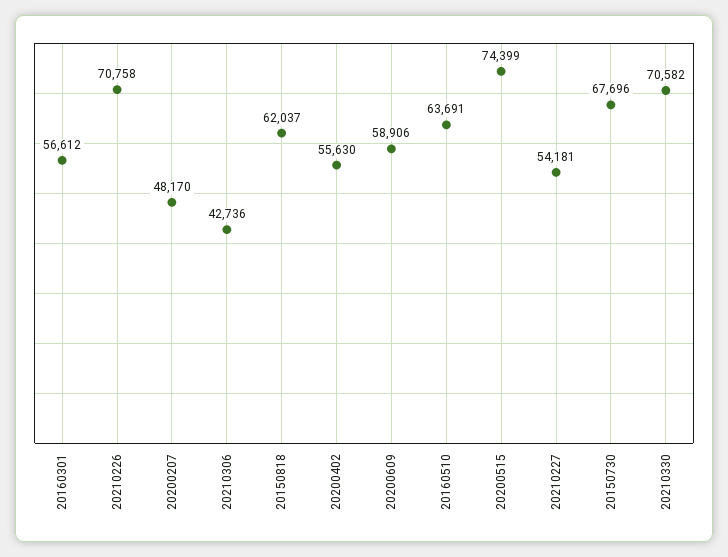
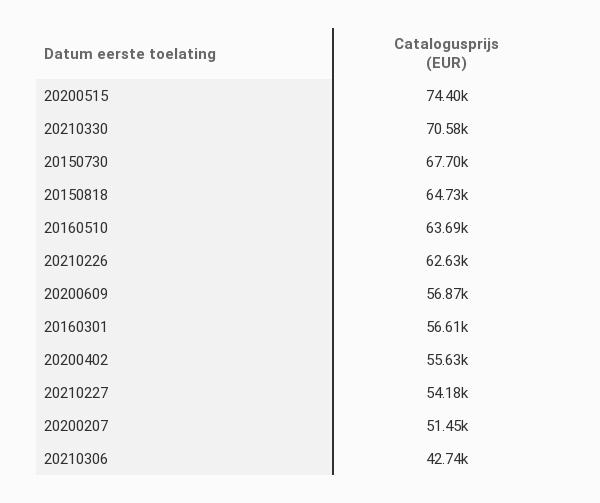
  {
    "20160301": 56612,
-   "20210226": 70758,
+   "20210226": 62630,
-   "20200207": 48170,
+   "20200207": 51450,
    "20210306": 42736,
-   "20150818": 62037,
+   "20150818": 64730,
    "20200402": 55630,
-   "20200609": 58906,
+   "20200609": 56870,
    "20160510": 63691,
    "20200515": 74399,
    "20210227": 54181,
    "20150730": 67696,
    "20210330": 70582
  }

